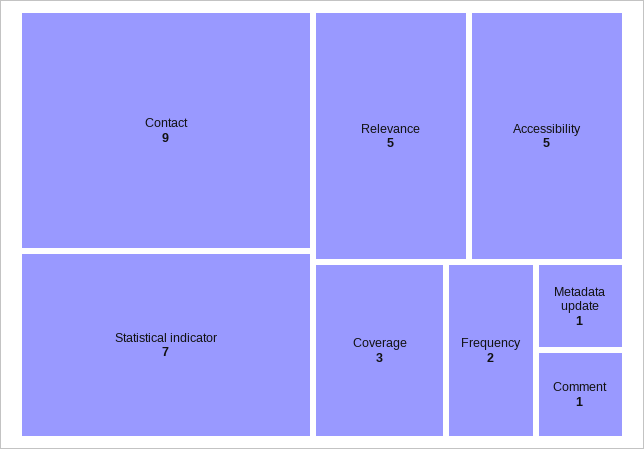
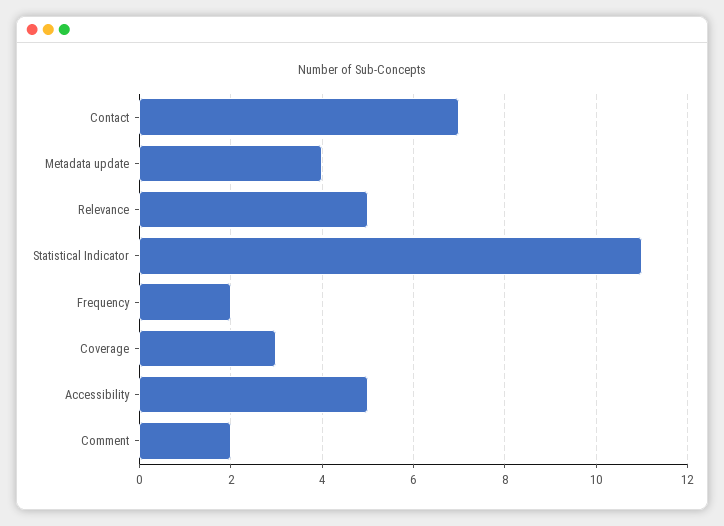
  {
-   "Contact": 9,
+   "Contact": 7,
-   "Statistical indicator": 7,
+   "Statistical indicator": 11,
    "Relevance": 5,
    "Accessibility": 5,
    "Coverage": 3,
    "Frequency": 2,
-   "Metadata update": 1,
+   "Metadata update": 4,
-   "Comment": 1
+   "Comment": 2
  }

